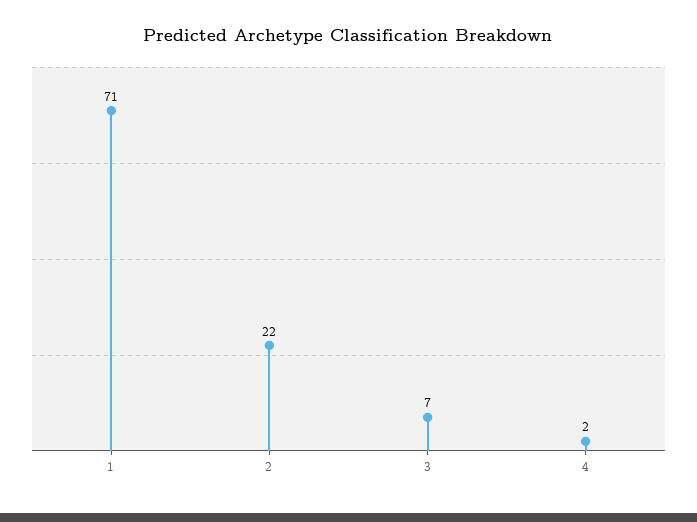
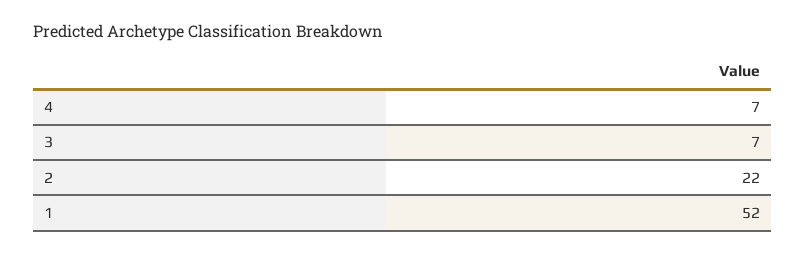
  {
-   "1": 71,
+   "1": 52,
    "2": 22,
    "3": 7,
-   "4": 2
+   "4": 7
  }

